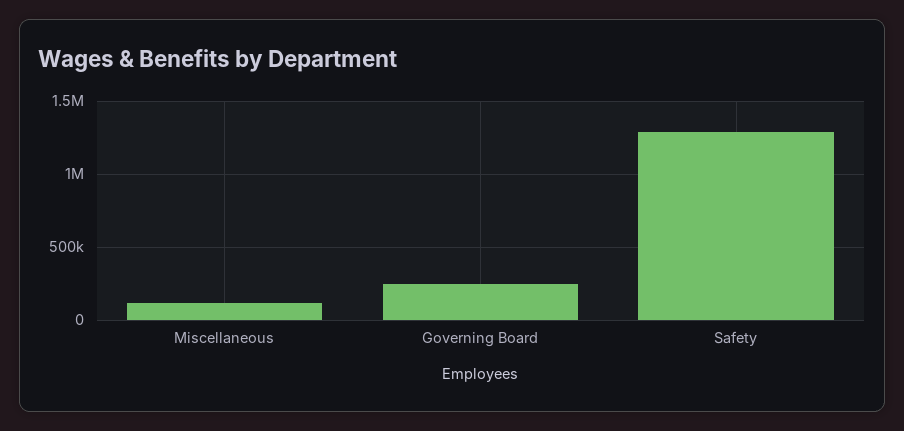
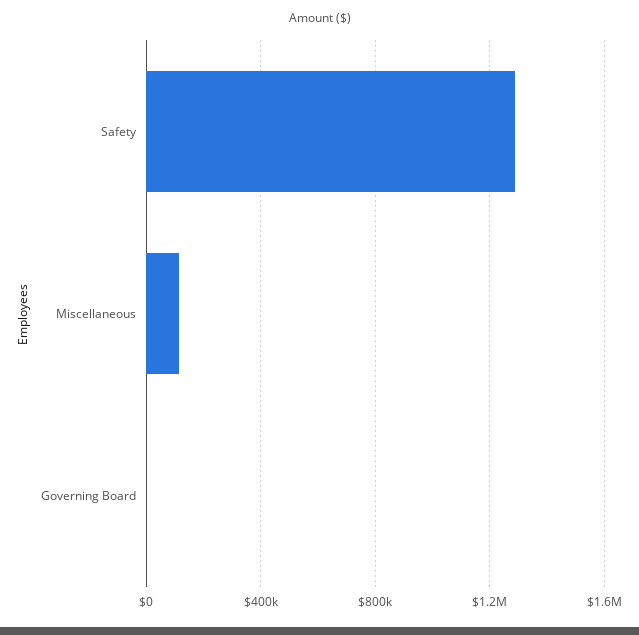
  {
    "Miscellaneous": 100000,
-   "Governing Board": 250000,
+   "Governing Board": 0,
    "Safety": 1300000
  }

